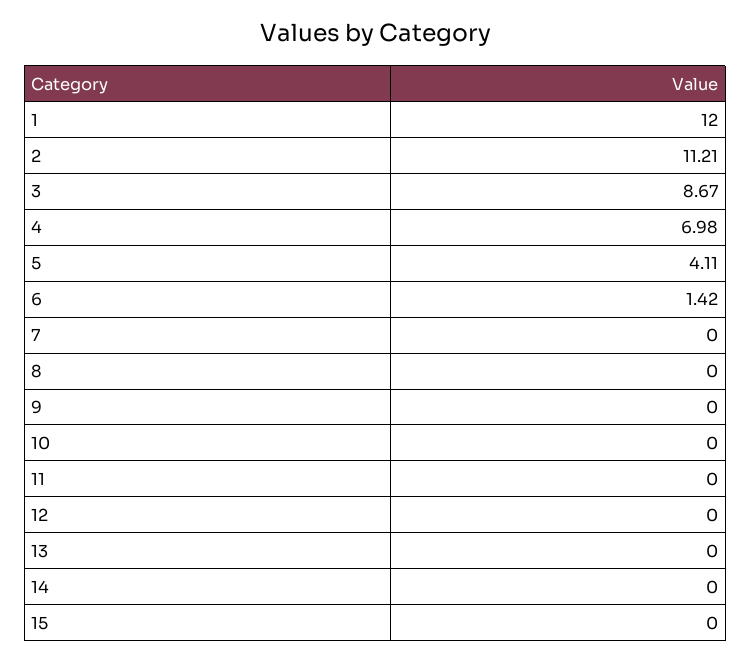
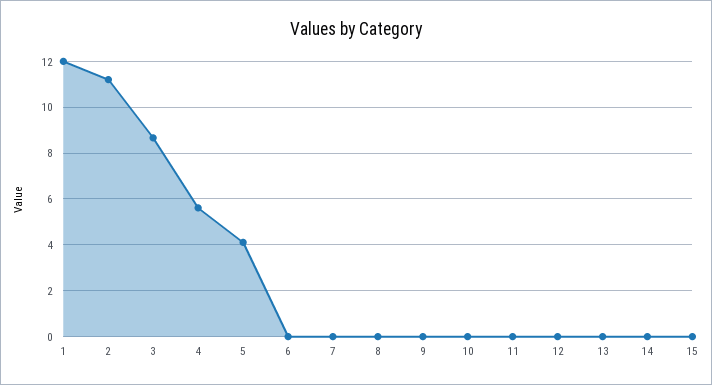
  {
    "1": 12,
    "2": 11.21,
    "3": 8.67,
-   "4": 6.98,
+   "4": 5.5,
    "5": 4.11,
-   "6": 1.42,
+   "6": 0,
    "7": 0,
    "8": 0,
    "9": 0,
    "10": 0,
    "11": 0,
    "12": 0,
    "13": 0,
    "14": 0,
    "15": 0
  }

